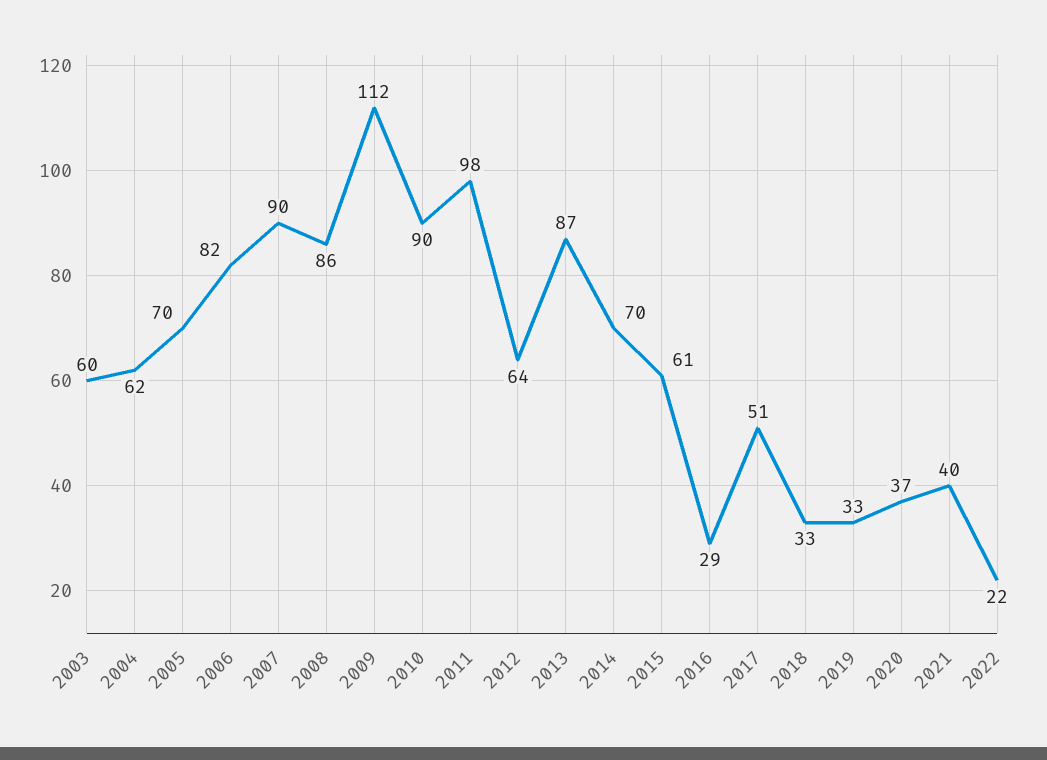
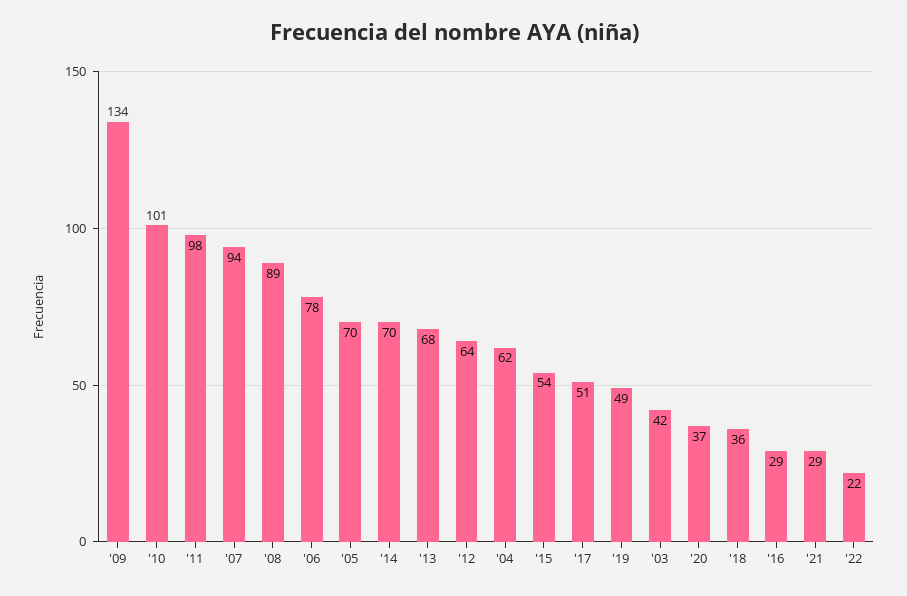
  {
-   "2003": 60,
+   "2003": 42,
    "2004": 62,
    "2005": 70,
-   "2006": 82,
+   "2006": 78,
-   "2007": 90,
+   "2007": 94,
-   "2008": 86,
+   "2008": 89,
-   "2009": 112,
+   "2009": 134,
-   "2010": 90,
+   "2010": 101,
    "2011": 98,
    "2012": 64,
-   "2013": 87,
+   "2013": 68,
    "2014": 70,
-   "2015": 61,
+   "2015": 54,
    "2016": 29,
    "2017": 51,
-   "2018": 33,
+   "2018": 36,
-   "2019": 33,
+   "2019": 49,
    "2020": 37,
-   "2021": 40,
+   "2021": 29,
    "2022": 22
  }

